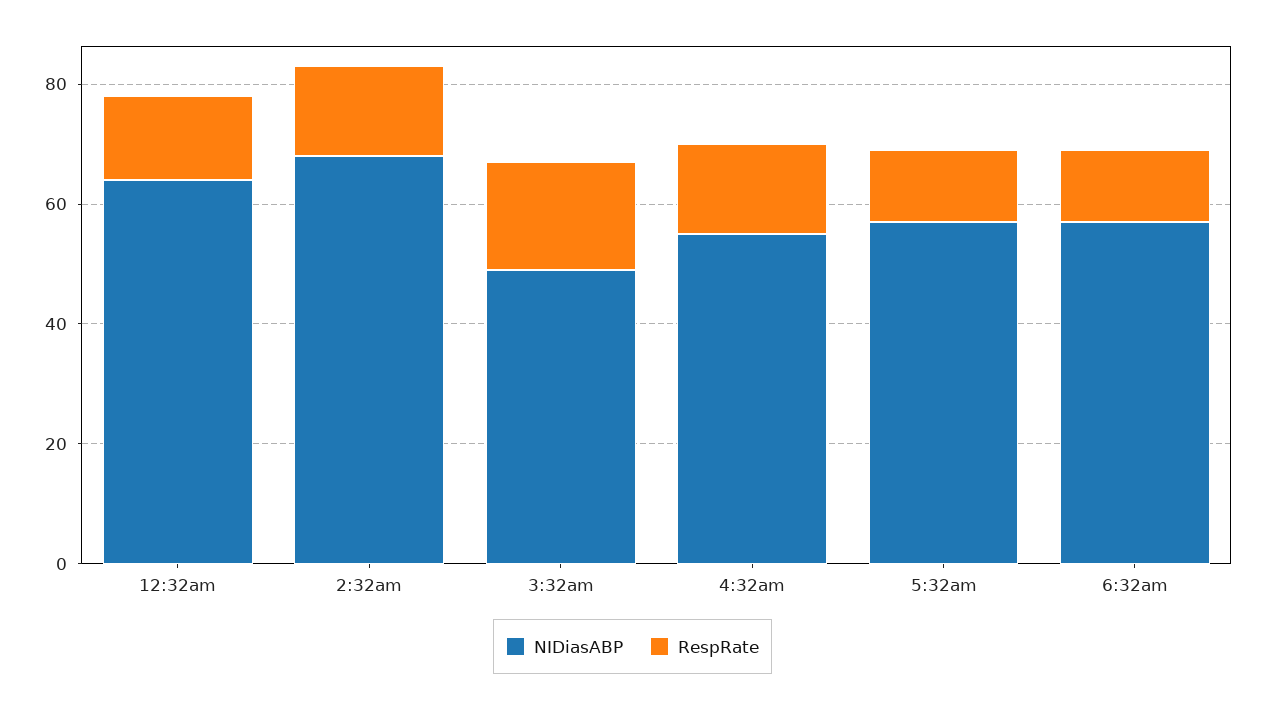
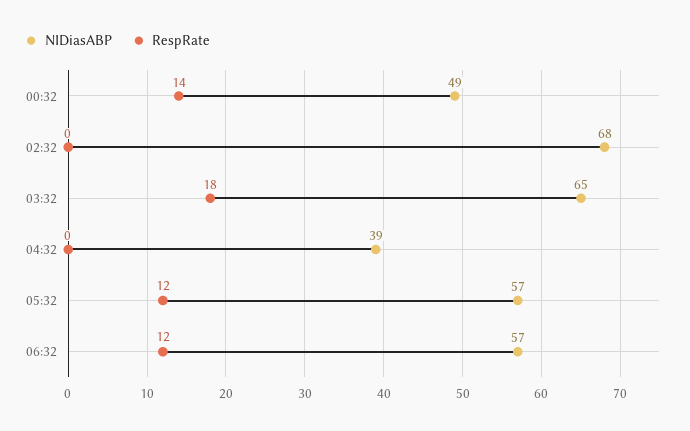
  {
    "NIDiasABP": {
-     "12:32am": 65,
+     "12:32am": 49,
      "2:32am": 68,
-     "3:32am": 50,
+     "3:32am": 65,
-     "4:32am": 55,
+     "4:32am": 39,
      "5:32am": 57,
      "6:32am": 57
    },
    "RespRate": {
      "12:32am": 14,
-     "2:32am": 15,
+     "2:32am": 0,
      "3:32am": 18,
-     "4:32am": 15,
+     "4:32am": 0,
      "5:32am": 12,
      "6:32am": 12
    }
  }

